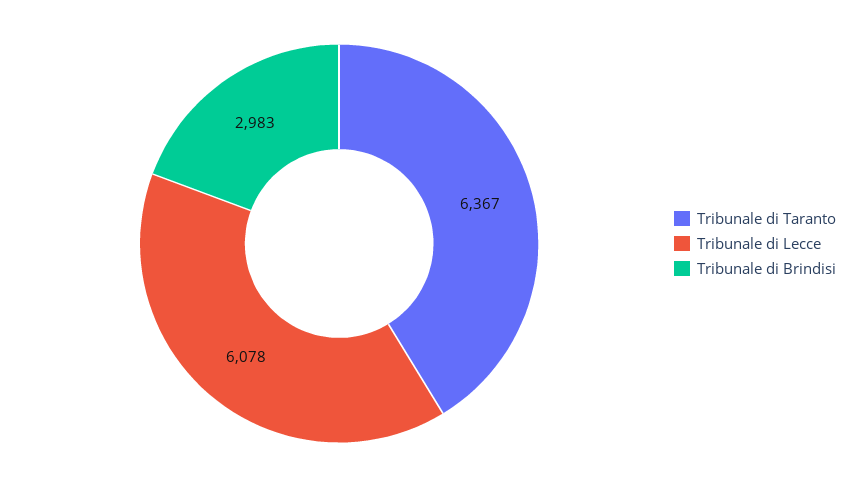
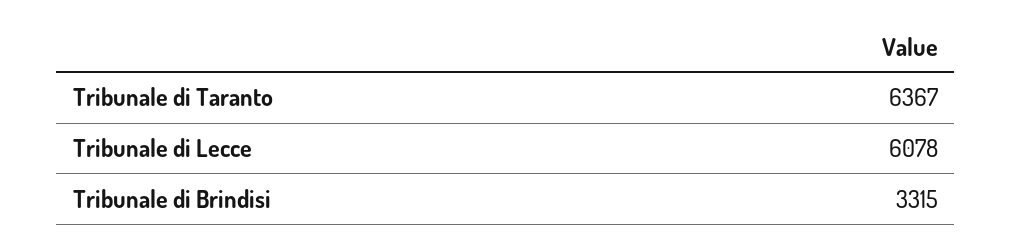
  {
    "Tribunale di Taranto": 6367,
    "Tribunale di Lecce": 6078,
-   "Tribunale di Brindisi": 2983
+   "Tribunale di Brindisi": 3315
  }

